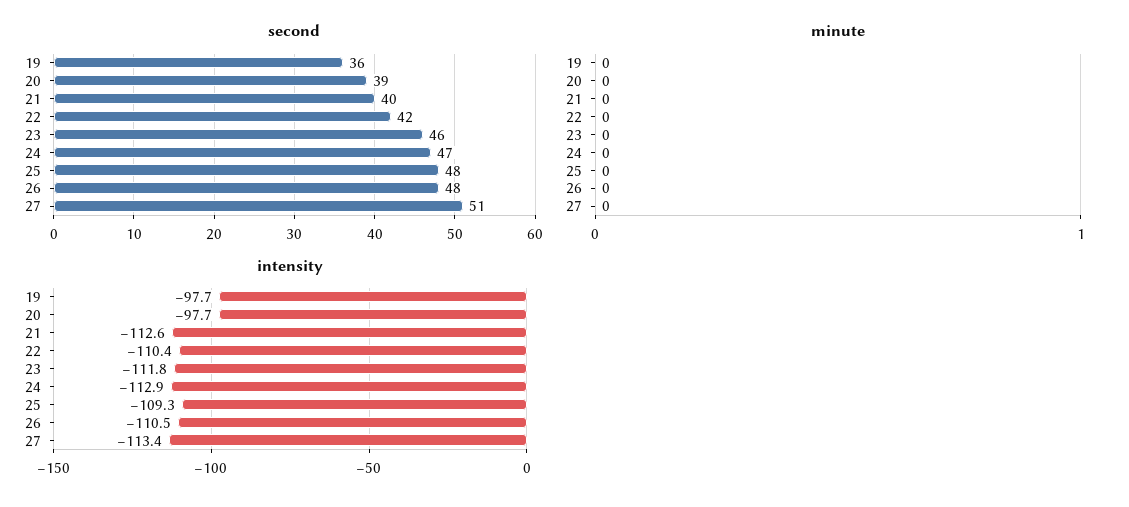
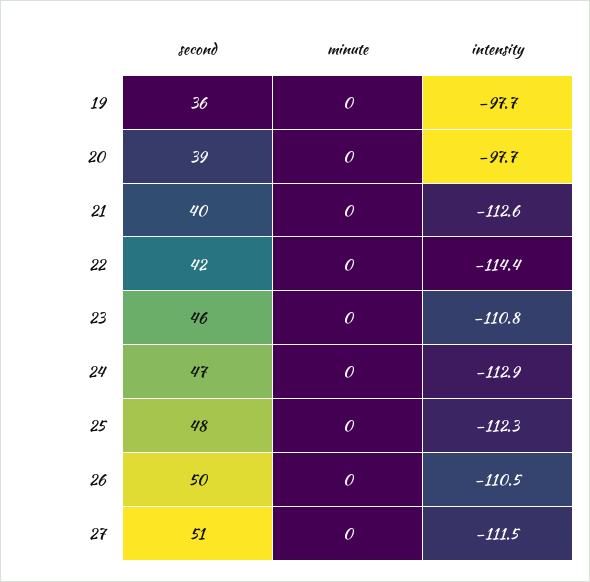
  {
    "second": {
      "19": 36,
      "20": 39,
      "21": 40,
      "22": 42,
      "23": 46,
      "24": 47,
      "25": 48,
-     "26": 48,
+     "26": 50,
      "27": 51
    },
    "minute": {
      "19": 0,
      "20": 0,
      "21": 0,
      "22": 0,
      "23": 0,
      "24": 0,
      "25": 0,
      "26": 0,
      "27": 0
    },
    "intensity": {
      "19": -97.7,
      "20": -97.7,
      "21": -112.6,
-     "22": -110.4,
+     "22": -114.4,
-     "23": -111.8,
+     "23": -110.8,
      "24": -112.9,
-     "25": -109.3,
+     "25": -112.3,
      "26": -110.5,
-     "27": -113.4
+     "27": -111.5
    }
  }

